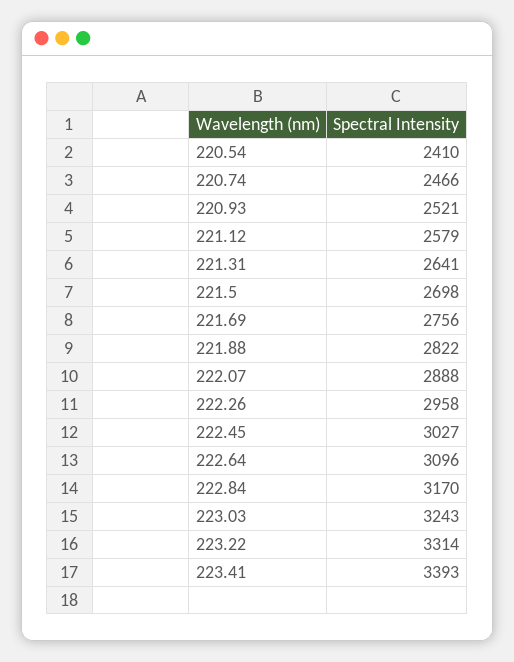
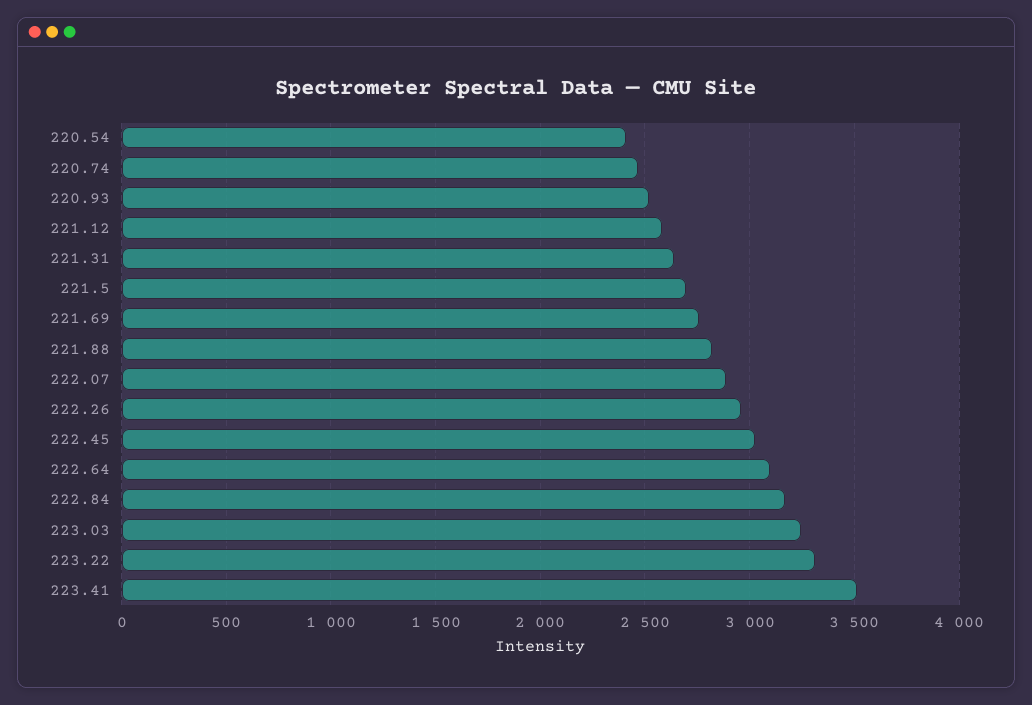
  {
    "220.54": 2410,
    "220.74": 2466,
    "220.93": 2521,
    "221.12": 2579,
    "221.31": 2641,
    "221.5": 2698,
    "221.69": 2756,
    "221.88": 2822,
    "222.07": 2888,
    "222.26": 2958,
    "222.45": 3027,
    "222.64": 3096,
    "222.84": 3170,
    "223.03": 3243,
    "223.22": 3314,
-   "223.41": 3393
+   "223.41": 3500
  }

